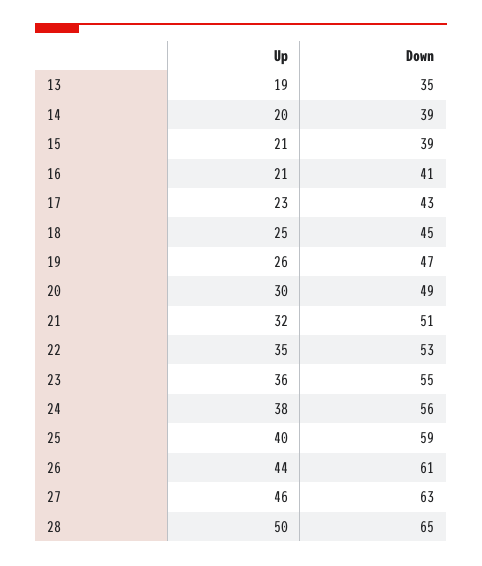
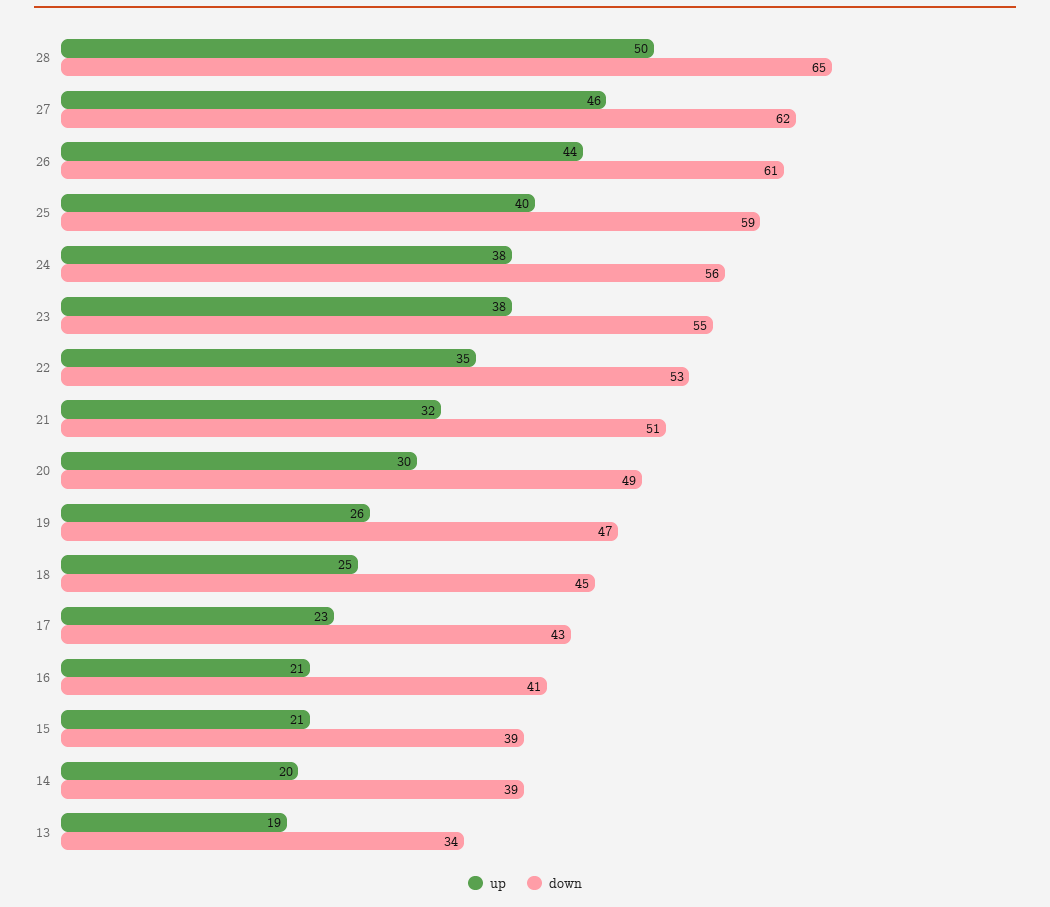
  {
    "Up": {
      "13": 19,
      "14": 20,
      "15": 21,
      "16": 21,
      "17": 23,
      "18": 25,
      "19": 26,
      "20": 30,
      "21": 32,
      "22": 35,
-     "23": 36,
+     "23": 38,
      "24": 38,
      "25": 40,
      "26": 44,
      "27": 46,
      "28": 50
    },
    "Down": {
-     "13": 35,
+     "13": 34,
      "14": 39,
      "15": 39,
      "16": 41,
      "17": 43,
      "18": 45,
      "19": 47,
      "20": 49,
      "21": 51,
      "22": 53,
      "23": 55,
      "24": 56,
      "25": 59,
      "26": 61,
-     "27": 63,
+     "27": 62,
      "28": 65
    }
  }

